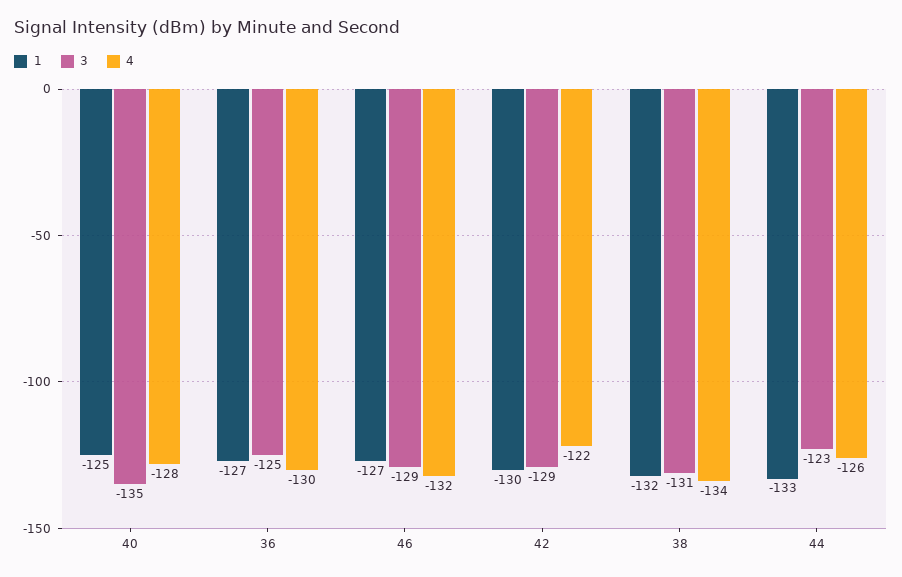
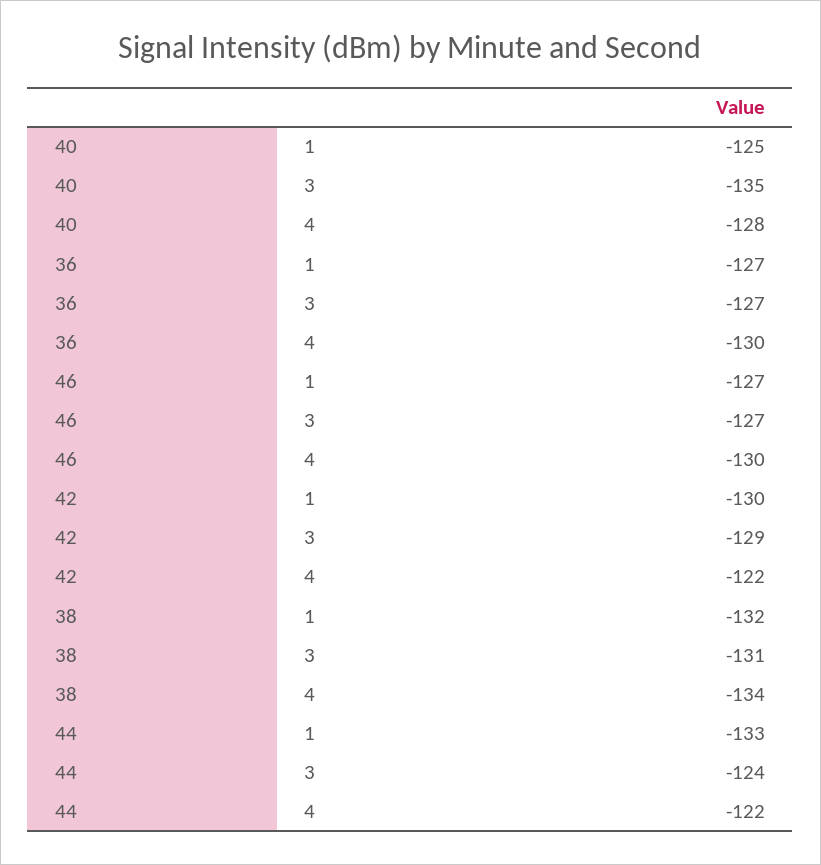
  {
    "1": {
      "40": -125,
      "36": -127,
      "46": -127,
      "42": -130,
      "38": -132,
      "44": -133
    },
    "3": {
      "40": -135,
-     "36": -125,
+     "36": -127,
-     "46": -129,
+     "46": -127,
      "42": -129,
      "38": -131,
-     "44": -123
+     "44": -124
    },
    "4": {
      "40": -128,
      "36": -130,
-     "46": -132,
+     "46": -130,
      "42": -122,
      "38": -134,
-     "44": -126
+     "44": -122
    }
  }

